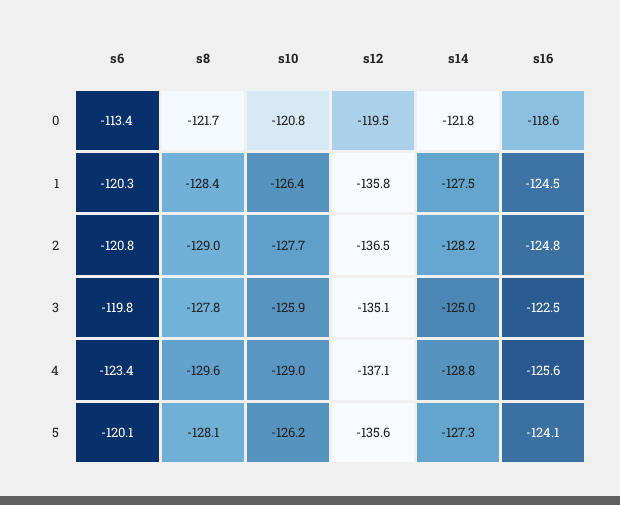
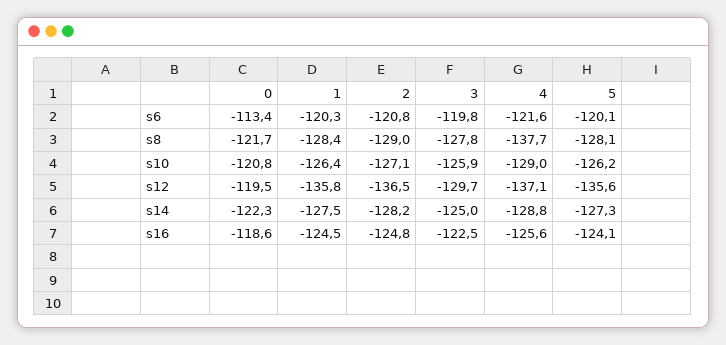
  {
    "s6": {
      "0": -113.4,
      "1": -120.3,
      "2": -120.8,
      "3": -119.8,
-     "4": -123.4,
+     "4": -121.6,
      "5": -120.1
    },
    "s8": {
      "0": -121.7,
      "1": -128.4,
      "2": -129,
      "3": -127.8,
-     "4": -129.6,
+     "4": -137.7,
      "5": -128.1
    },
    "s10": {
      "0": -120.8,
      "1": -126.4,
-     "2": -127.7,
+     "2": -127.1,
      "3": -125.9,
      "4": -129,
      "5": -126.2
    },
    "s12": {
      "0": -119.5,
      "1": -135.8,
      "2": -136.5,
-     "3": -135.1,
+     "3": -129.7,
      "4": -137.1,
      "5": -135.6
    },
    "s14": {
-     "0": -121.8,
+     "0": -122.3,
      "1": -127.5,
      "2": -128.2,
      "3": -125,
      "4": -128.8,
      "5": -127.3
    },
    "s16": {
      "0": -118.6,
      "1": -124.5,
      "2": -124.8,
      "3": -122.5,
      "4": -125.6,
      "5": -124.1
    }
  }

